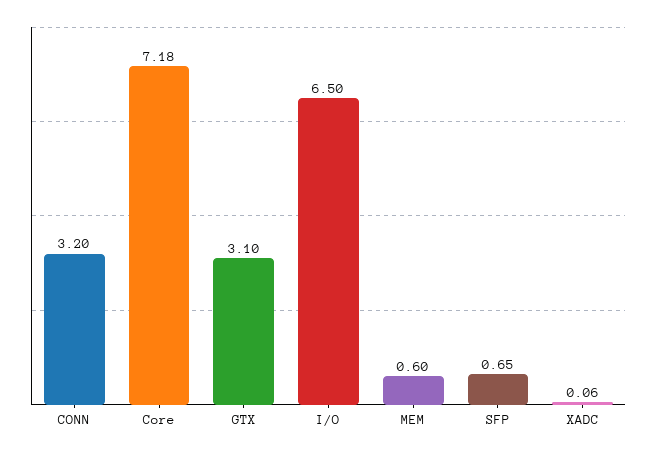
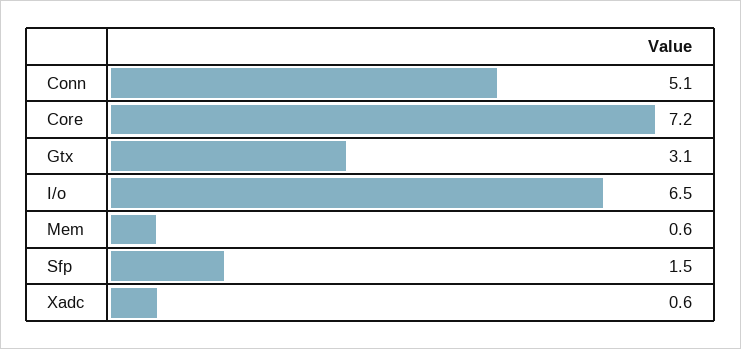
  {
-   "CONN": 3.2,
+   "CONN": 5.1,
    "Core": 7.18,
    "GTX": 3.1,
    "I/O": 6.5,
    "MEM": 0.6,
-   "SFP": 0.65,
+   "SFP": 1.5,
-   "XADC": 0.06
+   "XADC": 0.6
  }

